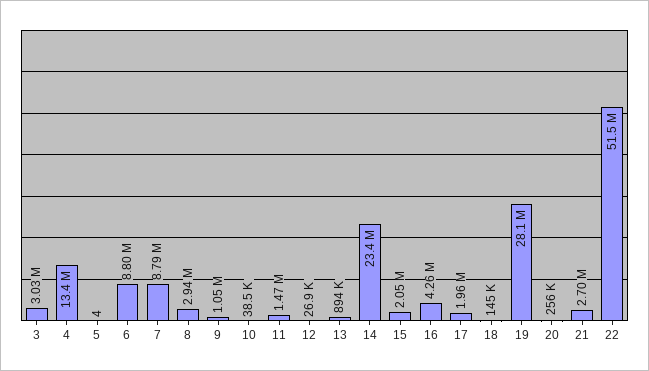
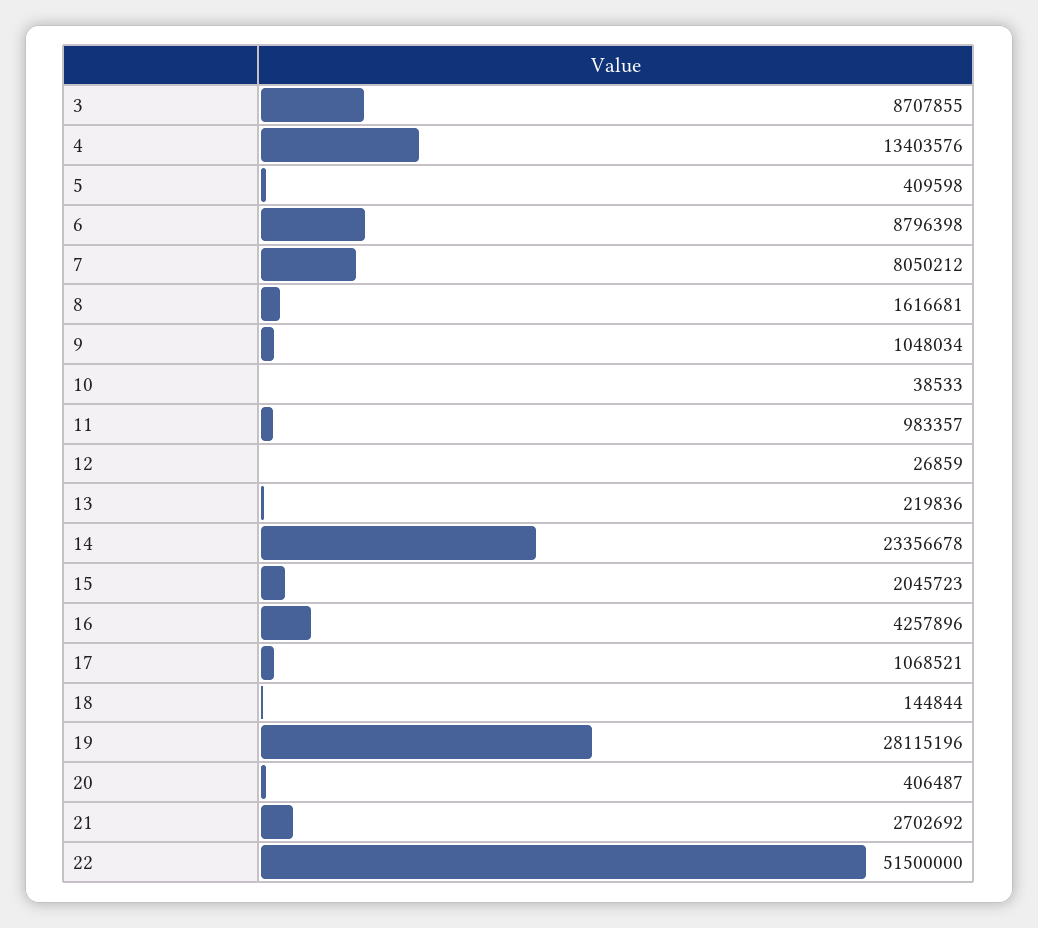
  {
-   "3": 3030000,
+   "3": 8707855,
    "4": 13403576,
-   "5": 4,
+   "5": 409598,
    "6": 8796398,
-   "7": 8790000,
+   "7": 8050212,
-   "8": 2940000,
+   "8": 1616681,
    "9": 1048034,
    "10": 38533,
-   "11": 1470000,
+   "11": 983357,
    "12": 26859,
-   "13": 894000,
+   "13": 219836,
    "14": 23356678,
    "15": 2045723,
    "16": 4257896,
-   "17": 1960000,
+   "17": 1068521,
    "18": 144844,
    "19": 28115196,
-   "20": 256000,
+   "20": 406487,
    "21": 2702692,
    "22": 51500000
  }

